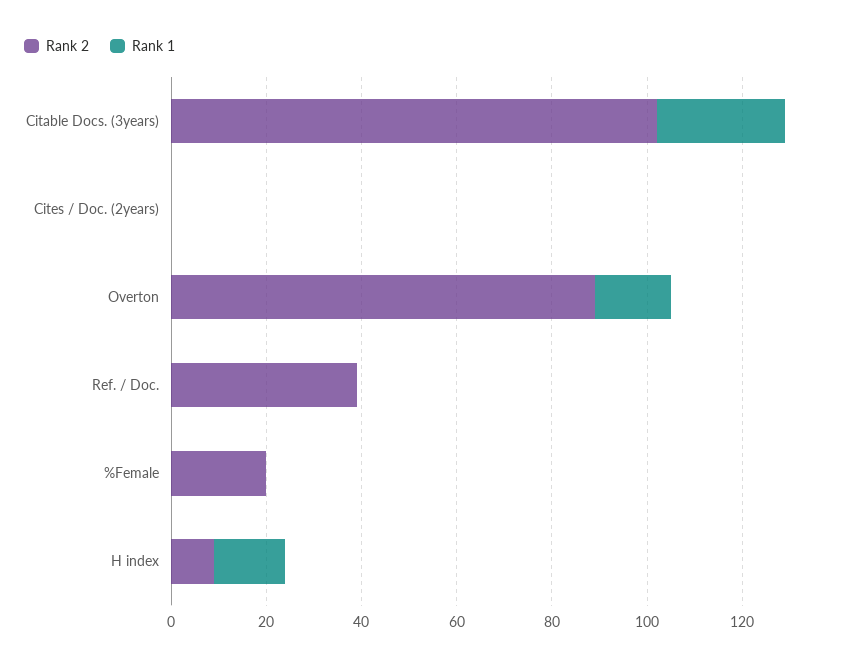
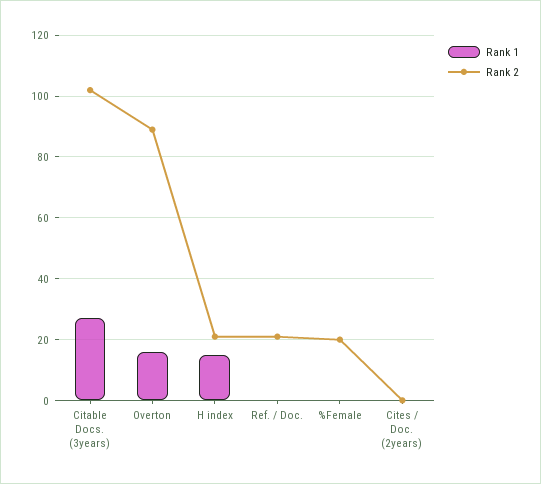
  {
    "Rank 2": {
      "Citable Docs. (3years)": 100,
      "Cites / Doc. (2years)": 0,
      "Overton": 90,
-     "Ref. / Doc.": 40,
+     "Ref. / Doc.": 20,
      "%Female": 20,
-     "H index": 10
+     "H index": 20
    },
    "Rank 1": {
      "Citable Docs. (3years)": 25,
      "Cites / Doc. (2years)": 0,
      "Overton": 15,
      "Ref. / Doc.": 0,
      "%Female": 0,
      "H index": 15
    }
  }

